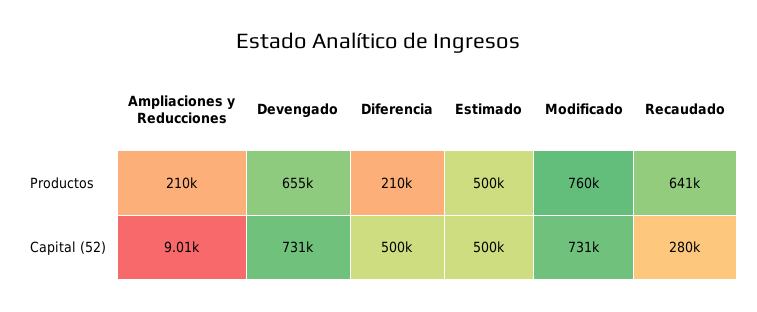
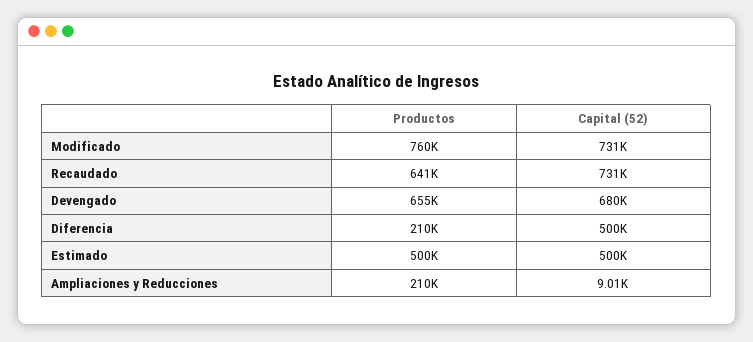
  {
    "Ampliaciones y Reducciones": {
      "Productos": 210000,
      "Capital (52)": 9010
    },
    "Devengado": {
      "Productos": 655000,
-     "Capital (52)": 731000
+     "Capital (52)": 680000
    },
    "Diferencia": {
      "Productos": 210000,
      "Capital (52)": 500000
    },
    "Estimado": {
      "Productos": 500000,
      "Capital (52)": 500000
    },
    "Modificado": {
      "Productos": 760000,
      "Capital (52)": 731000
    },
    "Recaudado": {
      "Productos": 641000,
-     "Capital (52)": 280000
+     "Capital (52)": 731000
    }
  }

